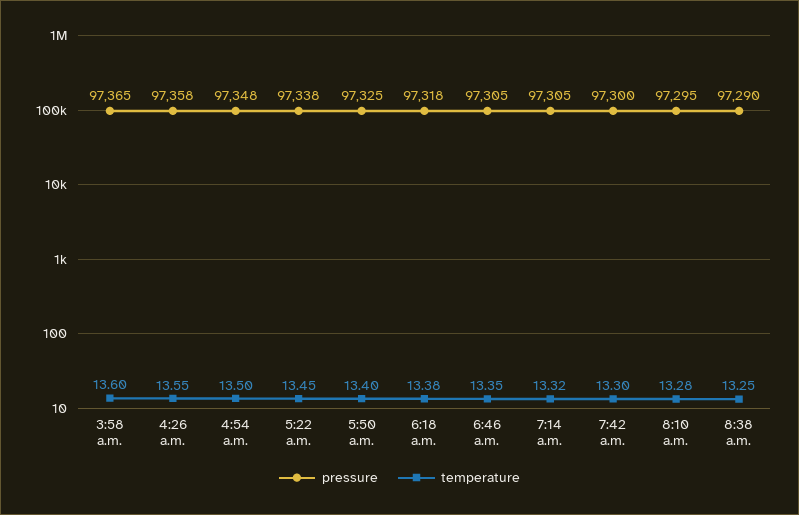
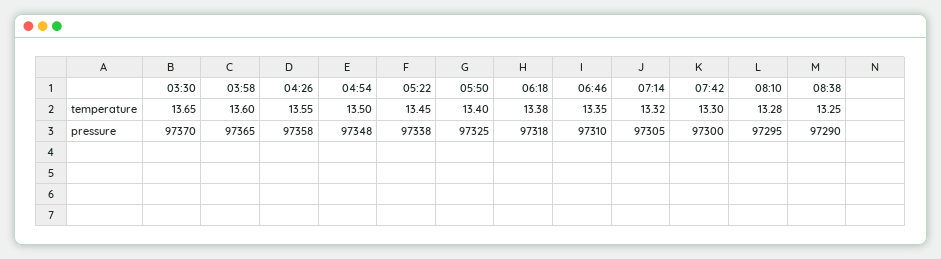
  {
    "pressure": {
      "3:58 a.m.": 97365,
      "4:26 a.m.": 97358,
      "4:54 a.m.": 97348,
      "5:22 a.m.": 97338,
      "5:50 a.m.": 97325,
      "6:18 a.m.": 97318,
-     "6:46 a.m.": 97305,
+     "6:46 a.m.": 97310,
      "7:14 a.m.": 97305,
      "7:42 a.m.": 97300,
      "8:10 a.m.": 97295,
-     "8:38 a.m.": 97290
+     "8:38 a.m.": 97290,
+     "03:30": 97370
    },
    "temperature": {
      "3:58 a.m.": 13.6,
      "4:26 a.m.": 13.55,
      "4:54 a.m.": 13.5,
      "5:22 a.m.": 13.45,
      "5:50 a.m.": 13.4,
      "6:18 a.m.": 13.38,
      "6:46 a.m.": 13.35,
      "7:14 a.m.": 13.32,
      "7:42 a.m.": 13.3,
      "8:10 a.m.": 13.28,
-     "8:38 a.m.": 13.25
+     "8:38 a.m.": 13.25,
+     "03:30": 13.65
    }
  }

